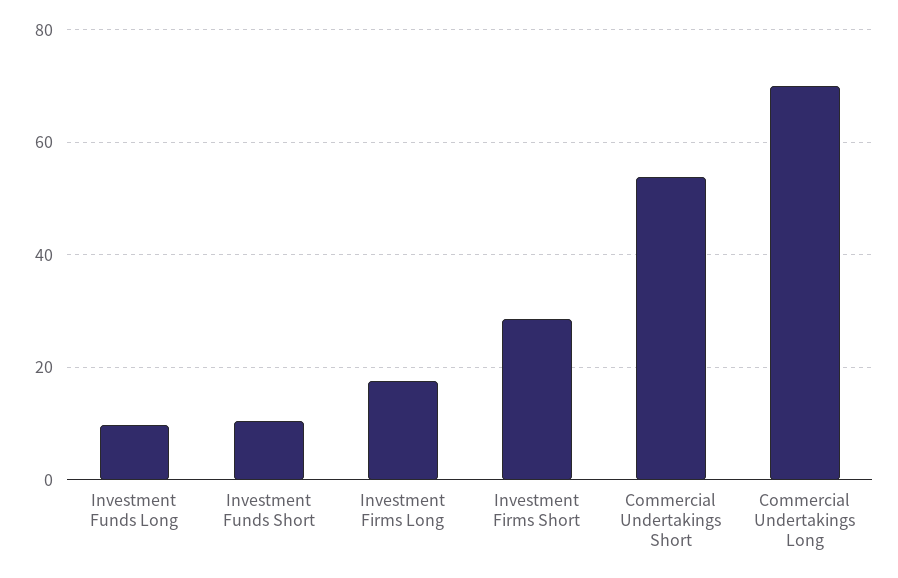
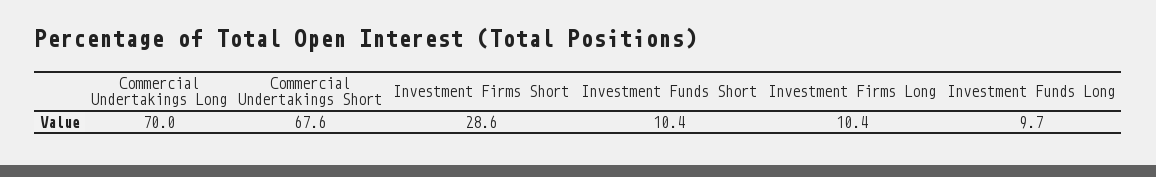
  {
    "Investment Funds Long": 9.7,
    "Investment Funds Short": 10.4,
-   "Investment Firms Long": 18,
+   "Investment Firms Long": 10.4,
    "Investment Firms Short": 28.6,
-   "Commercial Undertakings Short": 54,
+   "Commercial Undertakings Short": 67.6,
    "Commercial Undertakings Long": 70
  }

